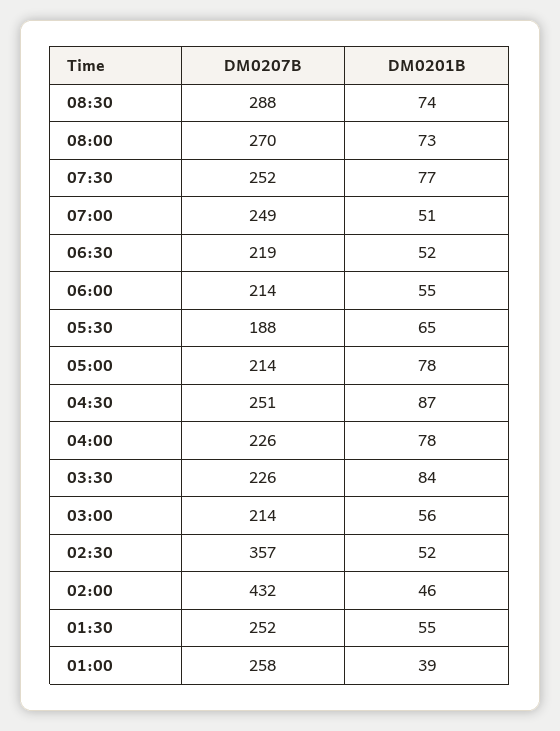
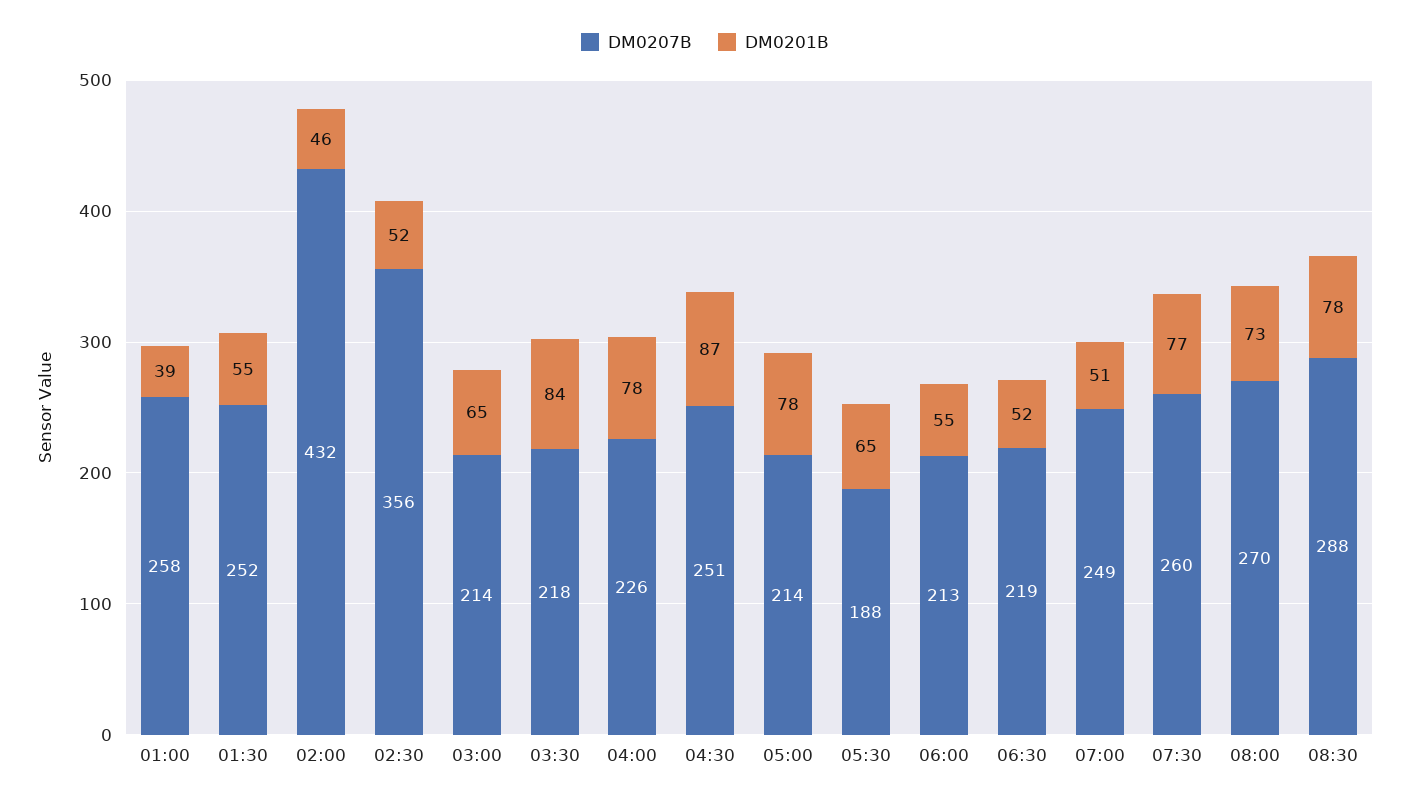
  {
    "DM0207B": {
      "08:30": 288,
      "08:00": 270,
-     "07:30": 252,
+     "07:30": 260,
      "07:00": 249,
      "06:30": 219,
-     "06:00": 214,
+     "06:00": 213,
      "05:30": 188,
      "05:00": 214,
      "04:30": 251,
      "04:00": 226,
-     "03:30": 226,
+     "03:30": 218,
      "03:00": 214,
-     "02:30": 357,
+     "02:30": 356,
      "02:00": 432,
      "01:30": 252,
      "01:00": 258
    },
    "DM0201B": {
-     "08:30": 74,
+     "08:30": 78,
      "08:00": 73,
      "07:30": 77,
      "07:00": 51,
      "06:30": 52,
      "06:00": 55,
      "05:30": 65,
      "05:00": 78,
      "04:30": 87,
      "04:00": 78,
      "03:30": 84,
-     "03:00": 56,
+     "03:00": 65,
      "02:30": 52,
      "02:00": 46,
      "01:30": 55,
      "01:00": 39
    }
  }

